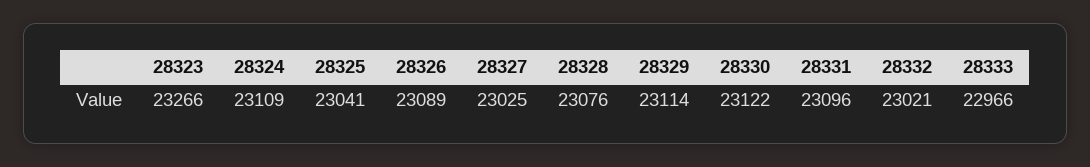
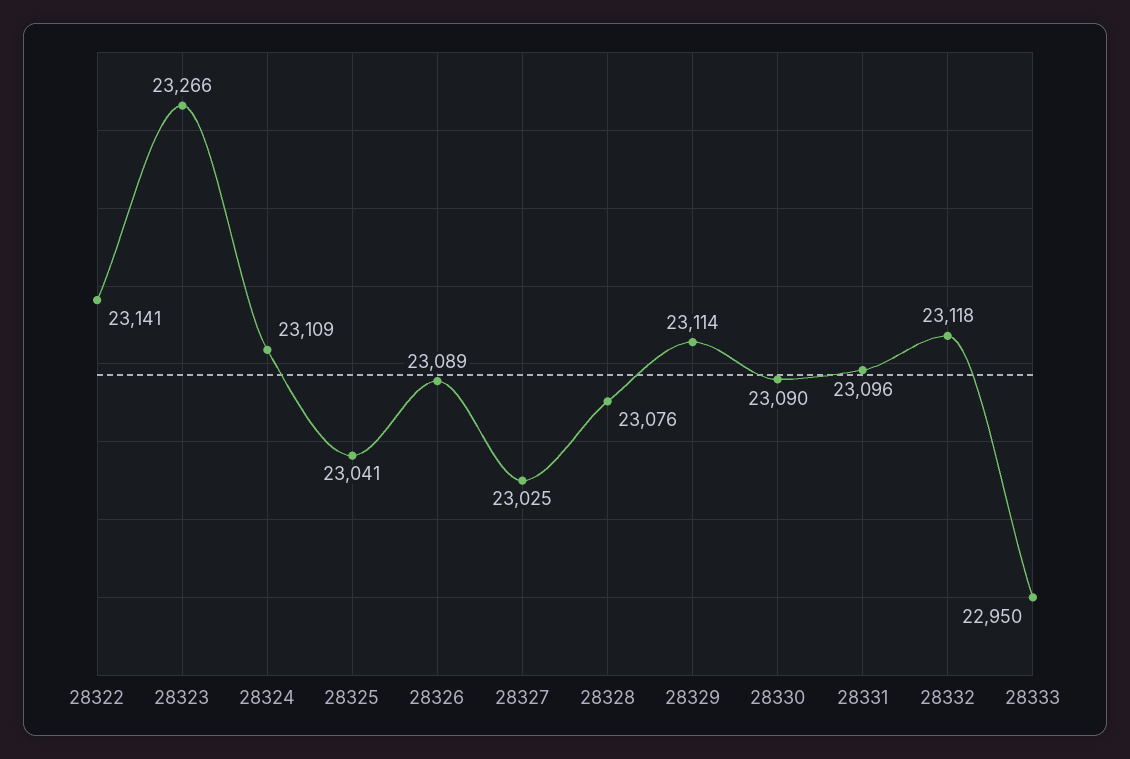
  {
    "28323": 23266,
    "28324": 23109,
    "28325": 23041,
    "28326": 23089,
    "28327": 23025,
    "28328": 23076,
    "28329": 23114,
-   "28330": 23122,
+   "28330": 23090,
    "28331": 23096,
-   "28332": 23021,
+   "28332": 23118,
-   "28333": 22966
+   "28333": 22950,
+   "28322": 23141
  }

